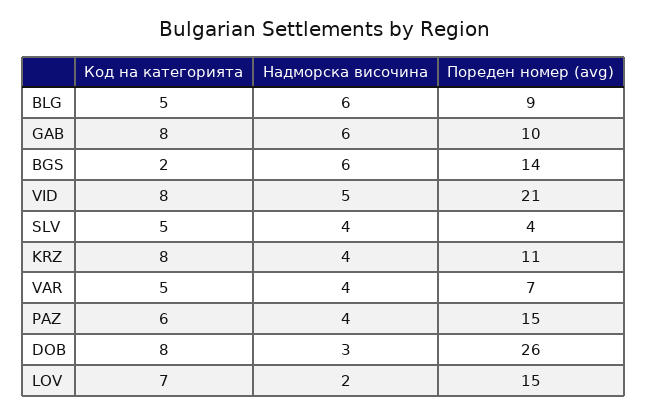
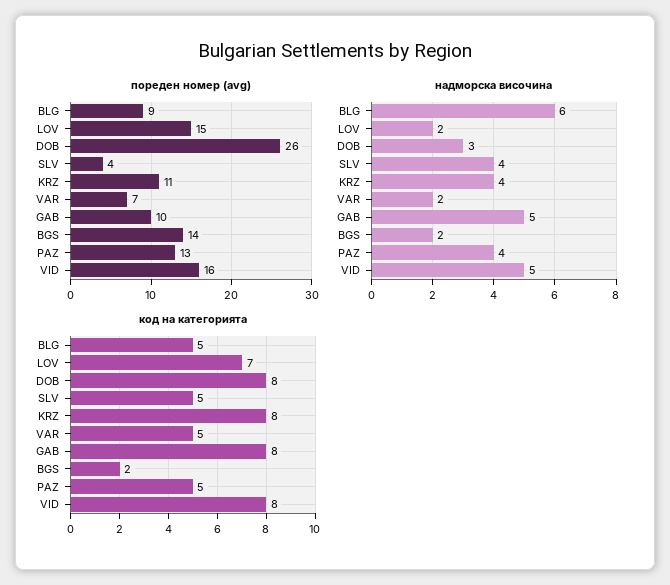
  {
    "Код на категорията": {
      "BLG": 5,
      "GAB": 8,
      "BGS": 2,
      "VID": 8,
      "SLV": 5,
      "KRZ": 8,
      "VAR": 5,
-     "PAZ": 6,
+     "PAZ": 5,
      "DOB": 8,
      "LOV": 7
    },
    "Надморска височина": {
      "BLG": 6,
-     "GAB": 6,
+     "GAB": 5,
-     "BGS": 6,
+     "BGS": 2,
      "VID": 5,
      "SLV": 4,
      "KRZ": 4,
-     "VAR": 4,
+     "VAR": 2,
      "PAZ": 4,
      "DOB": 3,
      "LOV": 2
    },
    "Пореден номер (avg)": {
      "BLG": 9,
      "GAB": 10,
      "BGS": 14,
-     "VID": 21,
+     "VID": 16,
      "SLV": 4,
      "KRZ": 11,
      "VAR": 7,
-     "PAZ": 15,
+     "PAZ": 13,
      "DOB": 26,
      "LOV": 15
    }
  }

